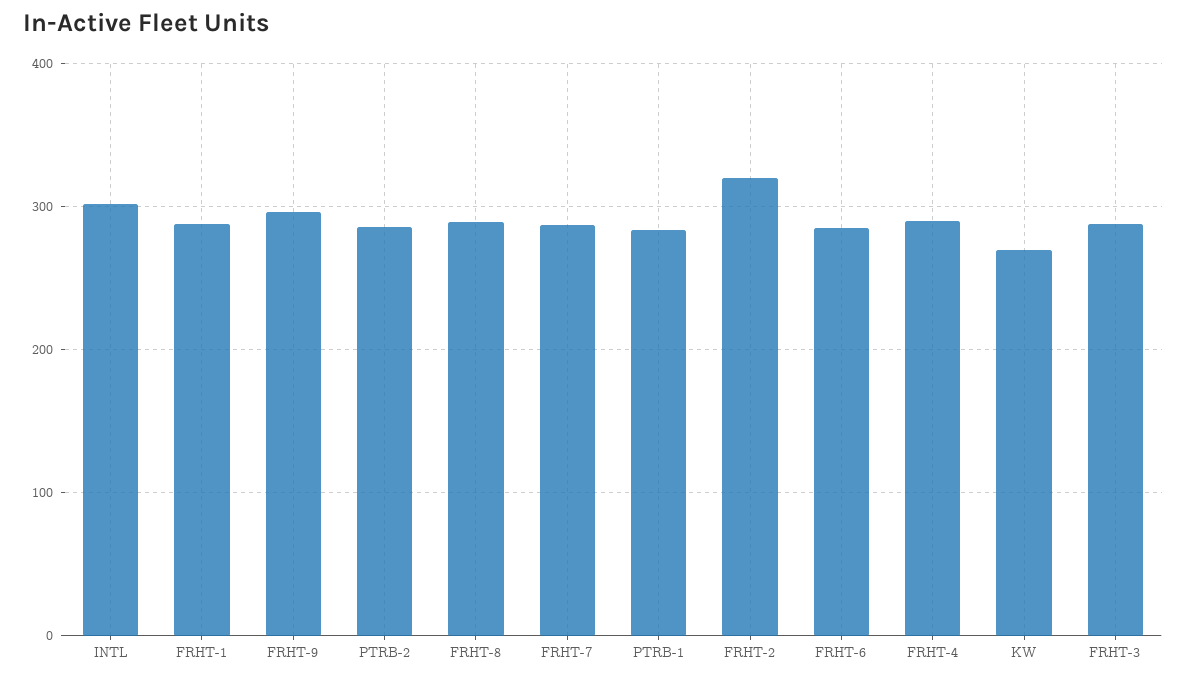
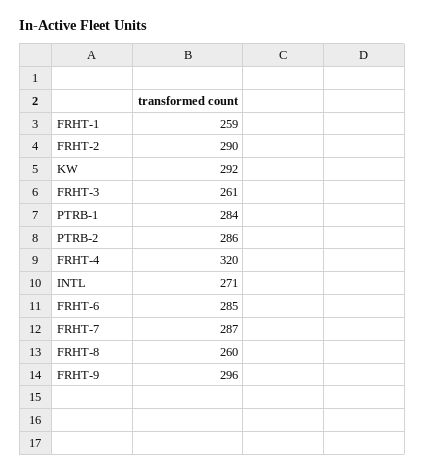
  {
-   "INTL": 300,
+   "INTL": 271,
-   "FRHT-1": 290,
+   "FRHT-1": 259,
    "FRHT-9": 296,
    "PTRB-2": 286,
-   "FRHT-8": 290,
+   "FRHT-8": 260,
    "FRHT-7": 287,
    "PTRB-1": 284,
-   "FRHT-2": 320,
+   "FRHT-2": 290,
    "FRHT-6": 285,
-   "FRHT-4": 290,
+   "FRHT-4": 320,
-   "KW": 270,
+   "KW": 292,
-   "FRHT-3": 290
+   "FRHT-3": 261
  }

